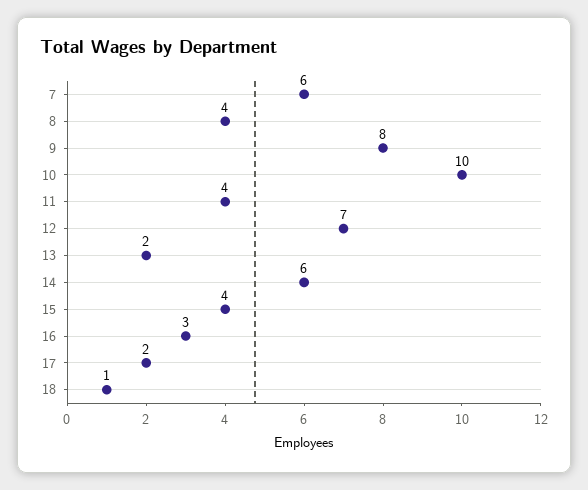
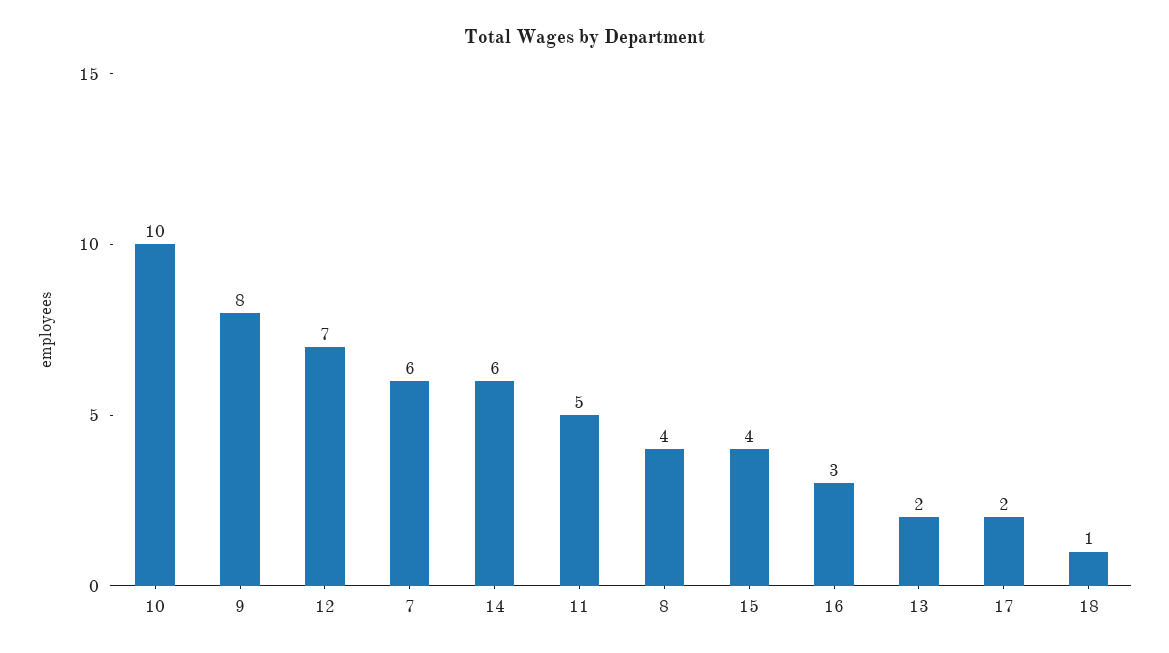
  {
    "7": 6,
    "8": 4,
    "9": 8,
    "10": 10,
-   "11": 4,
+   "11": 5,
    "12": 7,
    "13": 2,
    "14": 6,
    "15": 4,
    "16": 3,
    "17": 2,
    "18": 1
  }

